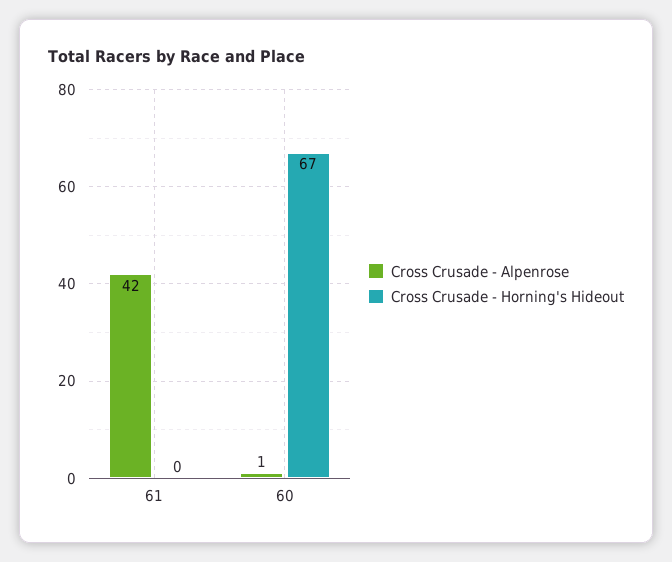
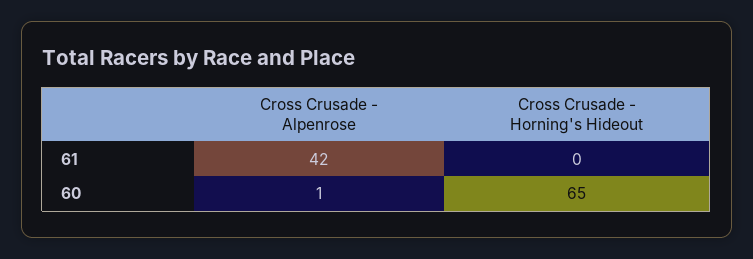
  {
    "Cross Crusade - Alpenrose": {
      "61": 42,
      "60": 1
    },
    "Cross Crusade - Horning's Hideout": {
      "61": 0,
-     "60": 67
+     "60": 65
    }
  }

